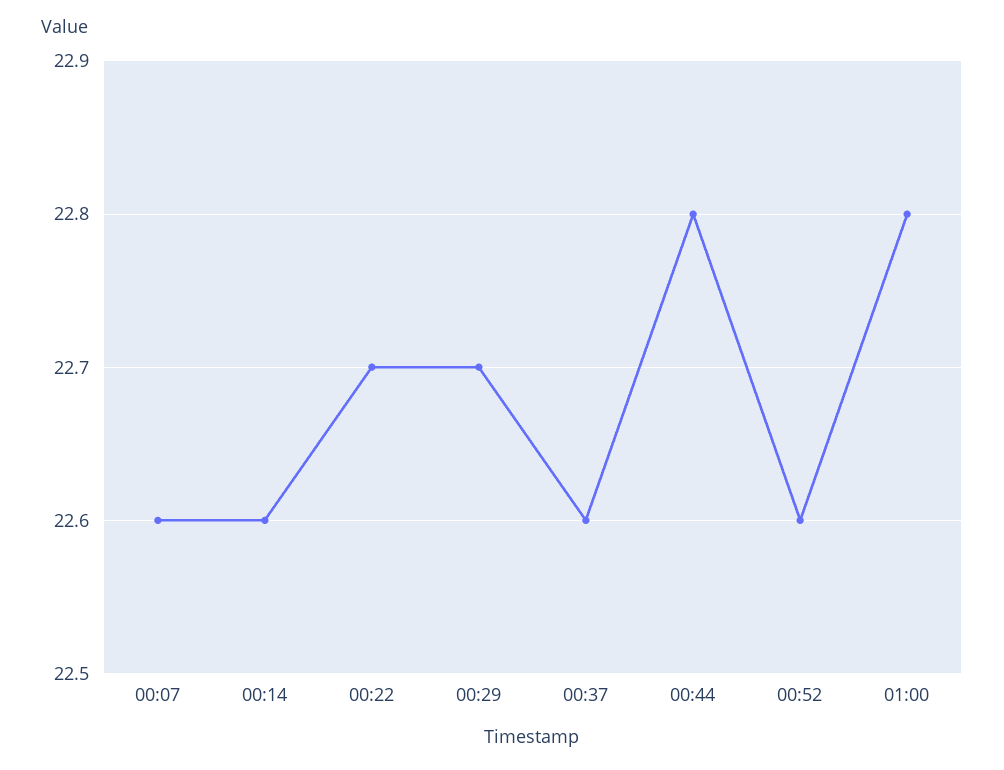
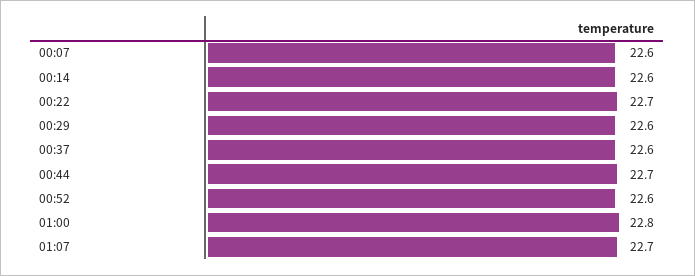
  {
    "00:07": 22.6,
    "00:14": 22.6,
    "00:22": 22.7,
-   "00:29": 22.7,
+   "00:29": 22.6,
    "00:37": 22.6,
-   "00:44": 22.8,
+   "00:44": 22.7,
    "00:52": 22.6,
-   "01:00": 22.8
+   "01:00": 22.8,
+   "01:07": 22.7
  }

